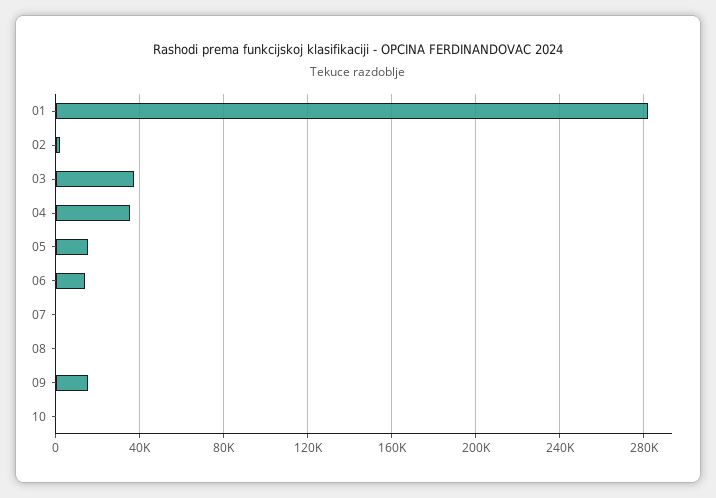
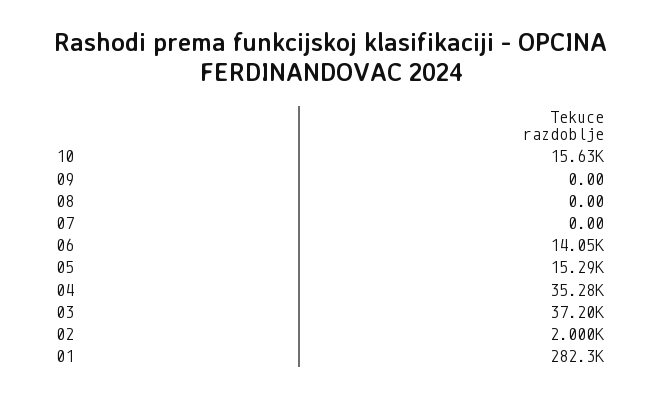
  {
    "01": 282300,
    "02": 2000,
    "03": 37200,
    "04": 35280,
    "05": 15290,
    "06": 14050,
    "07": 0,
    "08": 0,
-   "09": 15000,
+   "09": 0,
-   "10": 0
+   "10": 15630
  }

